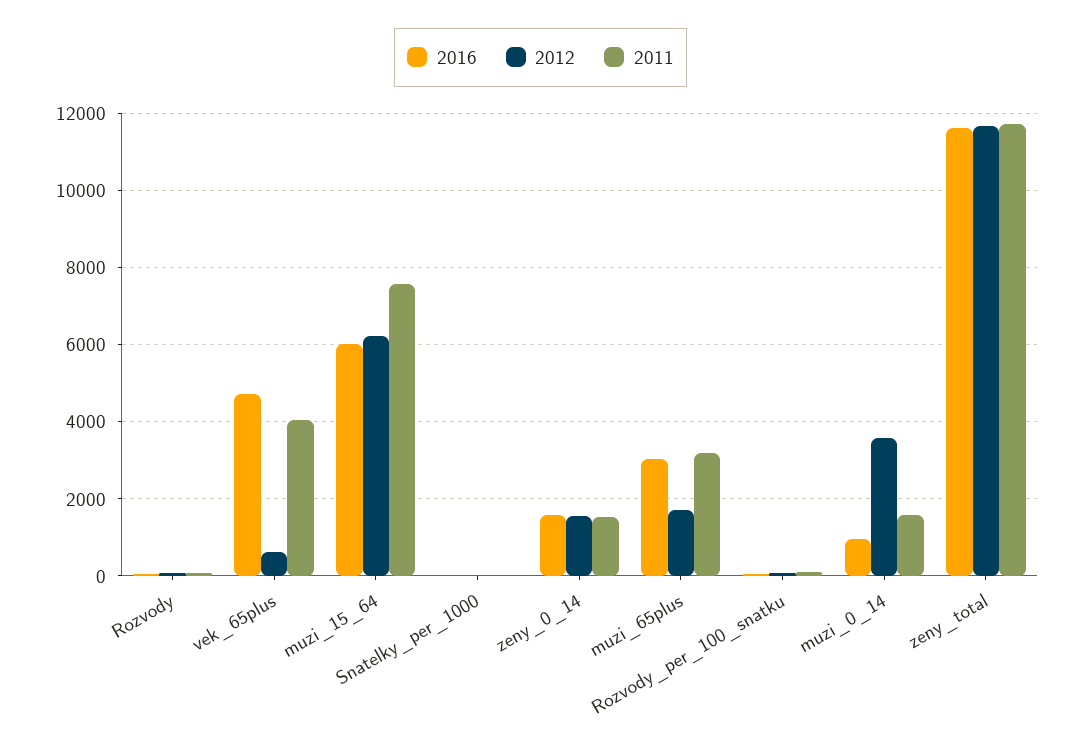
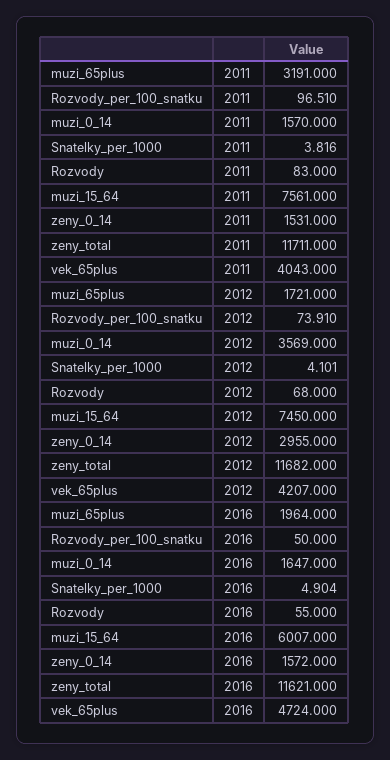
  {
    "2016": {
      "Rozvody": 55,
      "vek_65plus": 4724,
      "muzi_15_64": 6007,
      "Snatelky_per_1000": 4.904,
      "zeny_0_14": 1572,
-     "muzi_65plus": 3000,
+     "muzi_65plus": 1964,
      "Rozvody_per_100_snatku": 50,
-     "muzi_0_14": 1000,
+     "muzi_0_14": 1647,
      "zeny_total": 11621
    },
    "2012": {
      "Rozvody": 68,
-     "vek_65plus": 600,
+     "vek_65plus": 4207,
-     "muzi_15_64": 6200,
+     "muzi_15_64": 7450,
      "Snatelky_per_1000": 4.101,
-     "zeny_0_14": 1600,
+     "zeny_0_14": 2955,
      "muzi_65plus": 1721,
      "Rozvody_per_100_snatku": 73.91,
      "muzi_0_14": 3569,
      "zeny_total": 11682
    },
    "2011": {
      "Rozvody": 83,
      "vek_65plus": 4043,
      "muzi_15_64": 7561,
      "Snatelky_per_1000": 3.816,
      "zeny_0_14": 1531,
      "muzi_65plus": 3191,
      "Rozvody_per_100_snatku": 96.51,
      "muzi_0_14": 1570,
      "zeny_total": 11711
    }
  }

